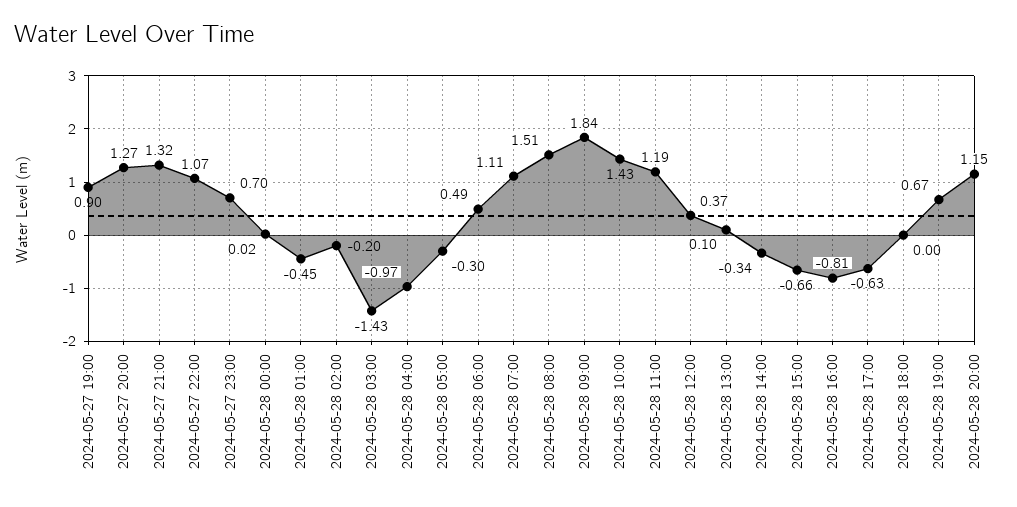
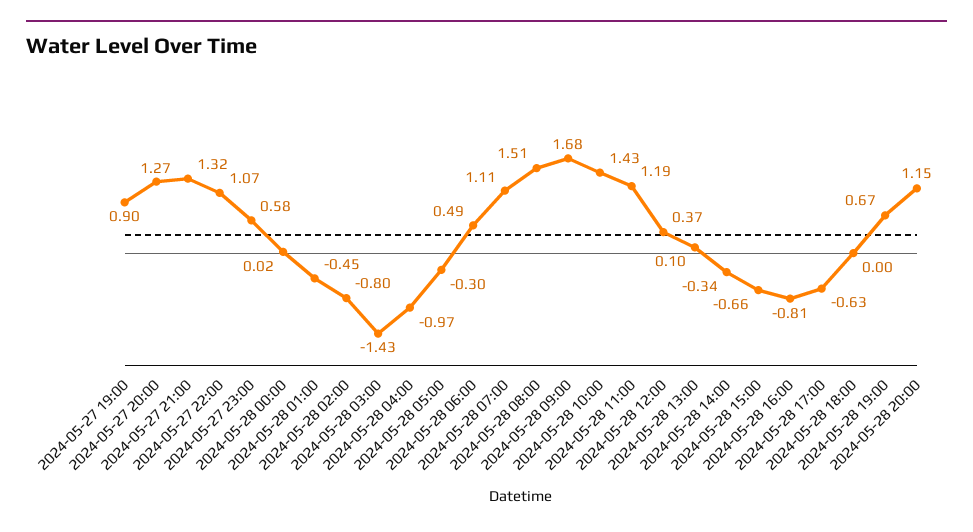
  {
    "2024-05-27 19:00": 0.9,
    "2024-05-27 20:00": 1.27,
    "2024-05-27 21:00": 1.32,
    "2024-05-27 22:00": 1.07,
-   "2024-05-27 23:00": 0.7,
+   "2024-05-27 23:00": 0.58,
    "2024-05-28 00:00": 0.02,
    "2024-05-28 01:00": -0.45,
-   "2024-05-28 02:00": -0.2,
+   "2024-05-28 02:00": -0.8,
    "2024-05-28 03:00": -1.43,
    "2024-05-28 04:00": -0.97,
    "2024-05-28 05:00": -0.3,
    "2024-05-28 06:00": 0.49,
    "2024-05-28 07:00": 1.11,
    "2024-05-28 08:00": 1.51,
-   "2024-05-28 09:00": 1.84,
+   "2024-05-28 09:00": 1.68,
    "2024-05-28 10:00": 1.43,
    "2024-05-28 11:00": 1.19,
    "2024-05-28 12:00": 0.37,
    "2024-05-28 13:00": 0.1,
    "2024-05-28 14:00": -0.34,
    "2024-05-28 15:00": -0.66,
    "2024-05-28 16:00": -0.81,
    "2024-05-28 17:00": -0.63,
    "2024-05-28 18:00": 0,
    "2024-05-28 19:00": 0.67,
    "2024-05-28 20:00": 1.15
  }

